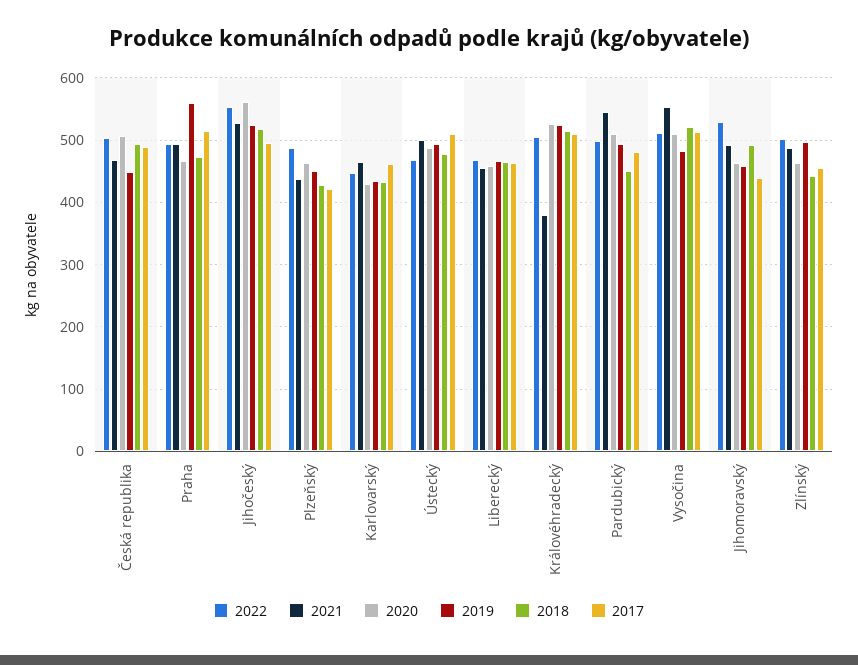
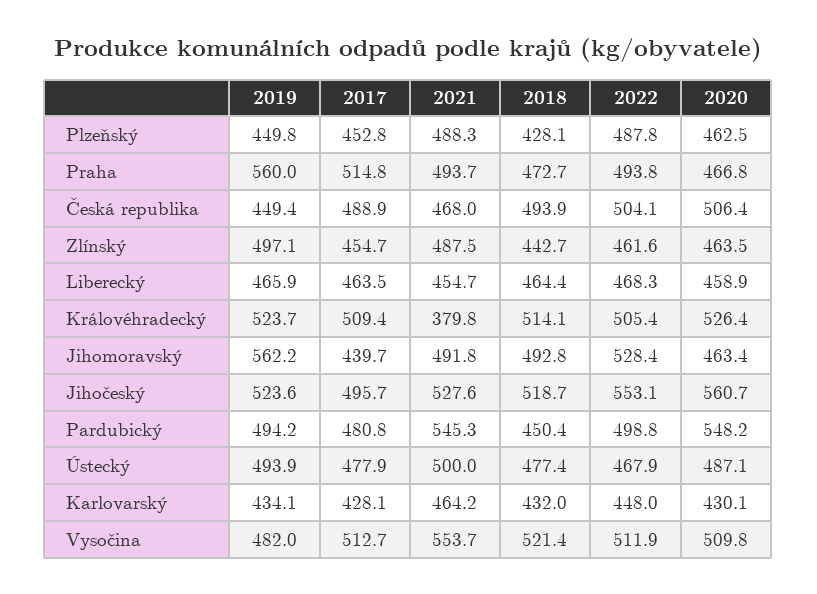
  {
    "2022": {
      "Česká republika": 504.1,
      "Praha": 493.8,
      "Jihočeský": 553.1,
      "Plzeňský": 487.8,
      "Karlovarský": 448,
      "Ústecký": 467.9,
      "Liberecký": 468.3,
      "Královéhradecký": 505.4,
      "Pardubický": 498.8,
      "Vysočina": 511.9,
      "Jihomoravský": 528.4,
-     "Zlínský": 500
+     "Zlínský": 461.6
    },
    "2021": {
      "Česká republika": 468,
      "Praha": 493.7,
      "Jihočeský": 527.6,
-     "Plzeňský": 440,
+     "Plzeňský": 488.3,
      "Karlovarský": 464.2,
      "Ústecký": 500,
      "Liberecký": 454.7,
      "Královéhradecký": 379.8,
      "Pardubický": 545.3,
      "Vysočina": 553.7,
      "Jihomoravský": 491.8,
      "Zlínský": 487.5
    },
    "2020": {
      "Česká republika": 506.4,
      "Praha": 466.8,
      "Jihočeský": 560.7,
      "Plzeňský": 462.5,
      "Karlovarský": 430.1,
      "Ústecký": 487.1,
      "Liberecký": 458.9,
      "Královéhradecký": 526.4,
-     "Pardubický": 510,
+     "Pardubický": 548.2,
      "Vysočina": 509.8,
      "Jihomoravský": 463.4,
      "Zlínský": 463.5
    },
    "2019": {
      "Česká republika": 449.4,
      "Praha": 560,
      "Jihočeský": 523.6,
      "Plzeňský": 449.8,
      "Karlovarský": 434.1,
      "Ústecký": 493.9,
      "Liberecký": 465.9,
      "Královéhradecký": 523.7,
      "Pardubický": 494.2,
      "Vysočina": 482,
-     "Jihomoravský": 460,
+     "Jihomoravský": 562.2,
      "Zlínský": 497.1
    },
    "2018": {
      "Česká republika": 493.9,
      "Praha": 472.7,
      "Jihočeský": 518.7,
      "Plzeňský": 428.1,
      "Karlovarský": 432,
      "Ústecký": 477.4,
      "Liberecký": 464.4,
      "Královéhradecký": 514.1,
      "Pardubický": 450.4,
      "Vysočina": 521.4,
      "Jihomoravský": 492.8,
      "Zlínský": 442.7
    },
    "2017": {
      "Česká republika": 488.9,
      "Praha": 514.8,
      "Jihočeský": 495.7,
-     "Plzeňský": 420,
+     "Plzeňský": 452.8,
-     "Karlovarský": 460,
+     "Karlovarský": 428.1,
-     "Ústecký": 510,
+     "Ústecký": 477.9,
      "Liberecký": 463.5,
      "Královéhradecký": 509.4,
      "Pardubický": 480.8,
      "Vysočina": 512.7,
      "Jihomoravský": 439.7,
      "Zlínský": 454.7
    }
  }

